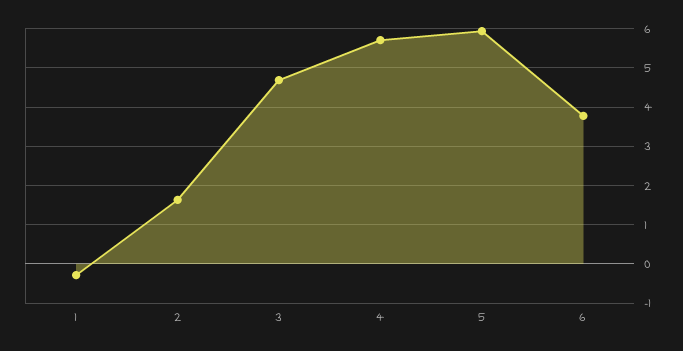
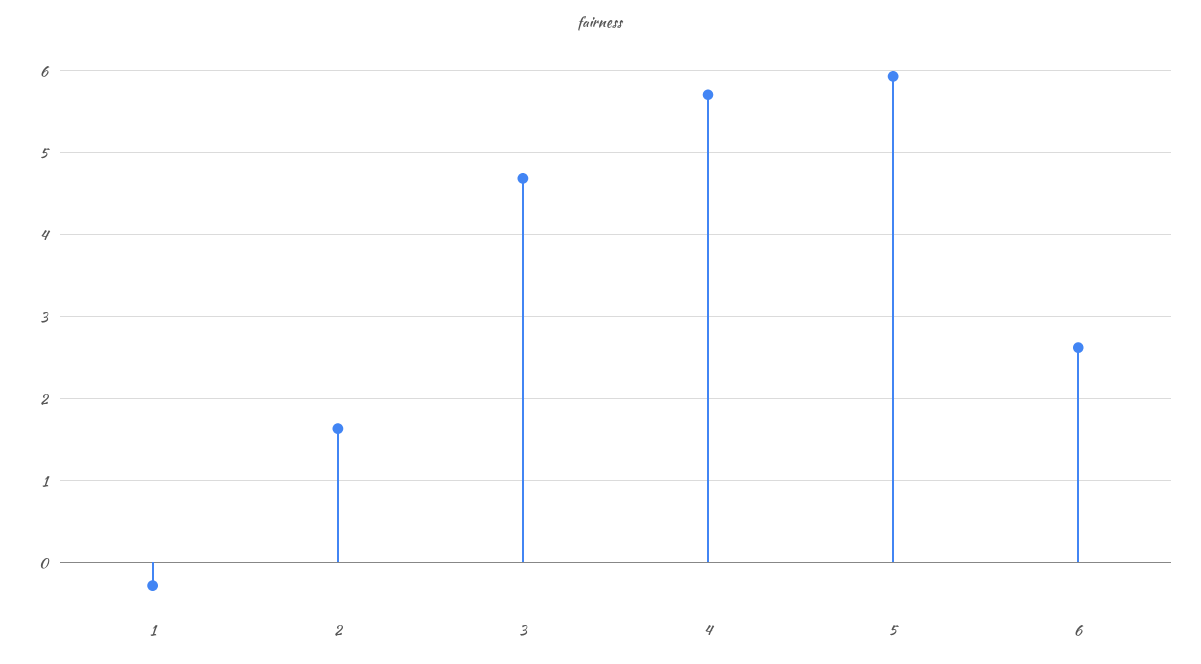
  {
    "1": -0.3,
    "2": 1.6,
    "3": 4.7,
    "4": 5.7,
    "5": 5.9,
-   "6": 3.8
+   "6": 2.6
  }

